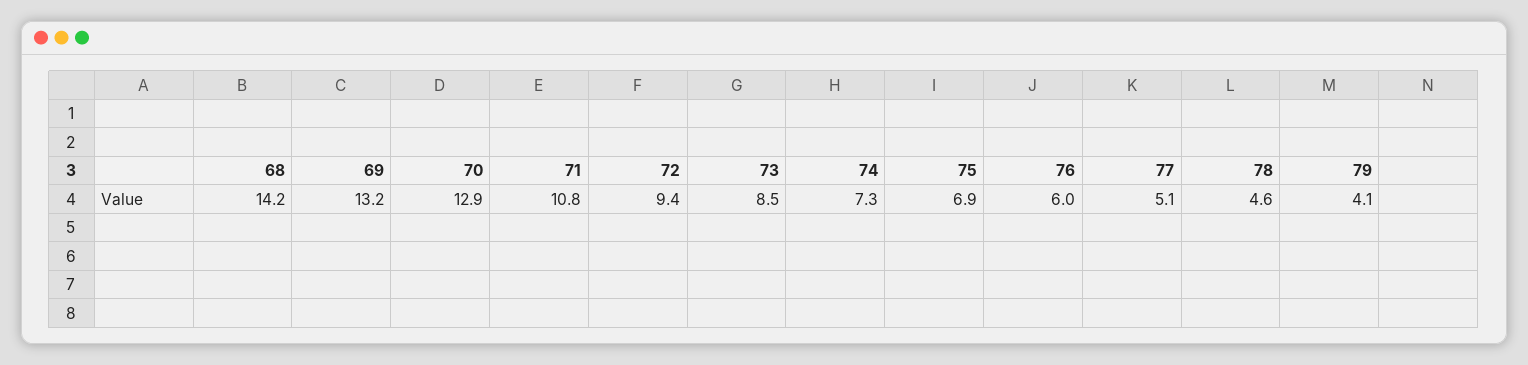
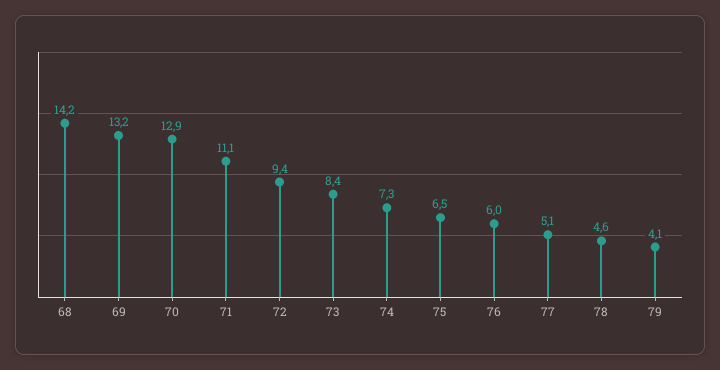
  {
    "68": 14.2,
    "69": 13.2,
    "70": 12.9,
-   "71": 10.8,
+   "71": 11.1,
    "72": 9.4,
-   "73": 8.5,
+   "73": 8.4,
    "74": 7.3,
-   "75": 6.9,
+   "75": 6.5,
    "76": 6,
    "77": 5.1,
    "78": 4.6,
    "79": 4.1
  }

